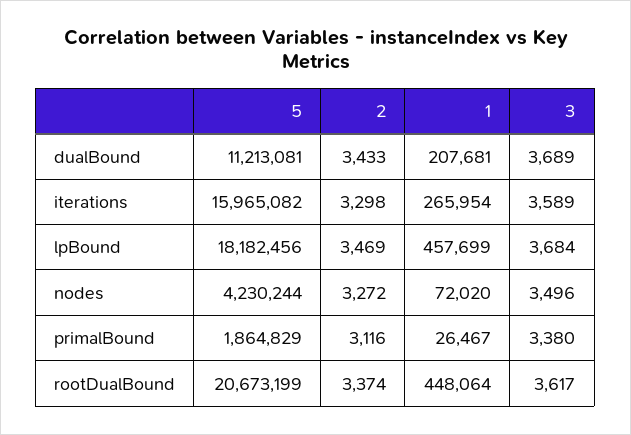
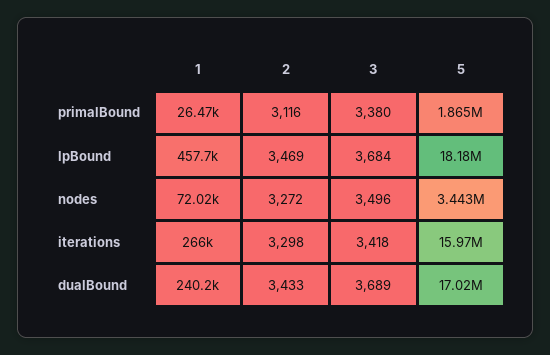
  {
    "5": {
-     "dualBound": 11213081,
+     "dualBound": 17020000,
      "iterations": 15965082,
      "lpBound": 18182456,
-     "nodes": 4230244,
+     "nodes": 3443000,
-     "primalBound": 1864829,
+     "primalBound": 1864829
-     "rootDualBound": 20673199
    },
    "2": {
      "dualBound": 3433,
      "iterations": 3298,
      "lpBound": 3469,
      "nodes": 3272,
-     "primalBound": 3116,
+     "primalBound": 3116
-     "rootDualBound": 3374
    },
    "1": {
-     "dualBound": 207681,
+     "dualBound": 240200,
      "iterations": 265954,
      "lpBound": 457699,
      "nodes": 72020,
-     "primalBound": 26467,
+     "primalBound": 26467
-     "rootDualBound": 448064
    },
    "3": {
      "dualBound": 3689,
-     "iterations": 3589,
+     "iterations": 3418,
      "lpBound": 3684,
      "nodes": 3496,
-     "primalBound": 3380,
+     "primalBound": 3380
-     "rootDualBound": 3617
    }
  }

